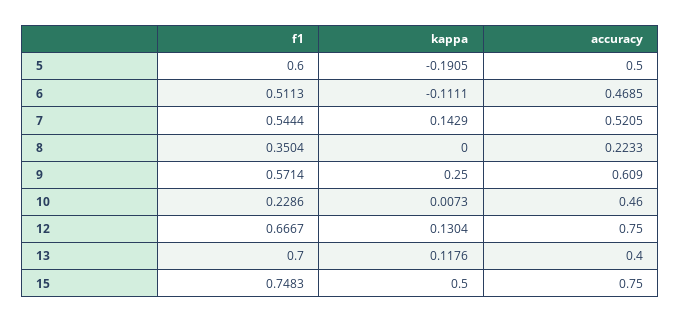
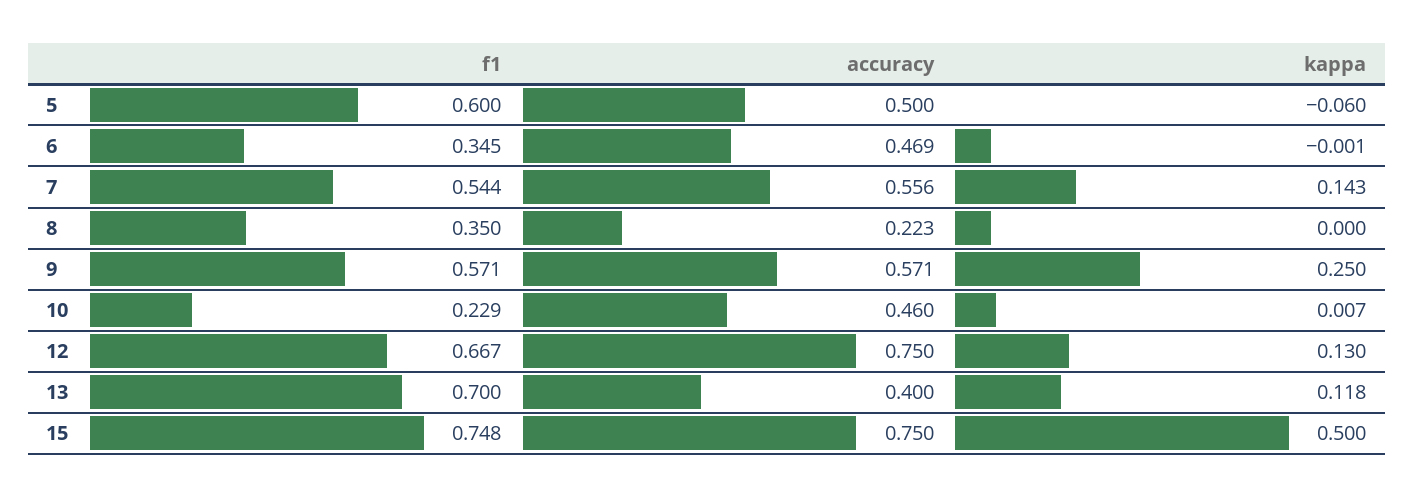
  {
    "f1": {
      "5": 0.6,
-     "6": 0.5113,
+     "6": 0.345,
      "7": 0.5444,
      "8": 0.3504,
      "9": 0.5714,
      "10": 0.2286,
      "12": 0.6667,
      "13": 0.7,
      "15": 0.7483
    },
    "kappa": {
-     "5": -0.1905,
+     "5": -0.06,
-     "6": -0.1111,
+     "6": -0.001,
      "7": 0.1429,
      "8": 0,
      "9": 0.25,
      "10": 0.0073,
      "12": 0.1304,
      "13": 0.1176,
      "15": 0.5
    },
    "accuracy": {
      "5": 0.5,
      "6": 0.4685,
-     "7": 0.5205,
+     "7": 0.556,
      "8": 0.2233,
-     "9": 0.609,
+     "9": 0.571,
      "10": 0.46,
      "12": 0.75,
      "13": 0.4,
      "15": 0.75
    }
  }

